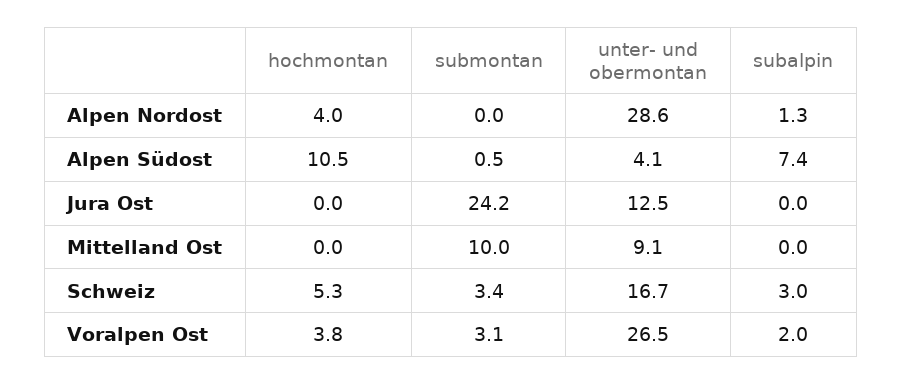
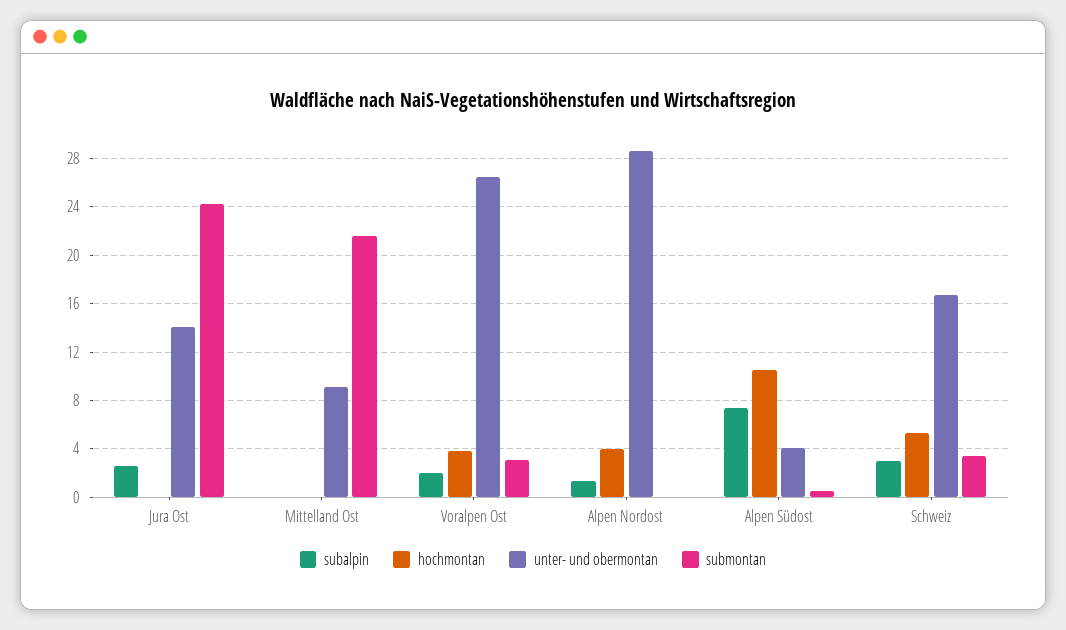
  {
    "hochmontan": {
      "Alpen Nordost": 4,
      "Alpen Südost": 10.5,
      "Jura Ost": 0,
      "Mittelland Ost": 0,
      "Schweiz": 5.3,
      "Voralpen Ost": 3.8
    },
    "submontan": {
      "Alpen Nordost": 0,
      "Alpen Südost": 0.5,
      "Jura Ost": 24.2,
-     "Mittelland Ost": 10,
+     "Mittelland Ost": 21.5,
      "Schweiz": 3.4,
      "Voralpen Ost": 3.1
    },
    "unter- und obermontan": {
      "Alpen Nordost": 28.6,
      "Alpen Südost": 4.1,
-     "Jura Ost": 12.5,
+     "Jura Ost": 14,
      "Mittelland Ost": 9.1,
      "Schweiz": 16.7,
      "Voralpen Ost": 26.5
    },
    "subalpin": {
      "Alpen Nordost": 1.3,
      "Alpen Südost": 7.4,
-     "Jura Ost": 0,
+     "Jura Ost": 2.5,
      "Mittelland Ost": 0,
      "Schweiz": 3,
      "Voralpen Ost": 2
    }
  }

